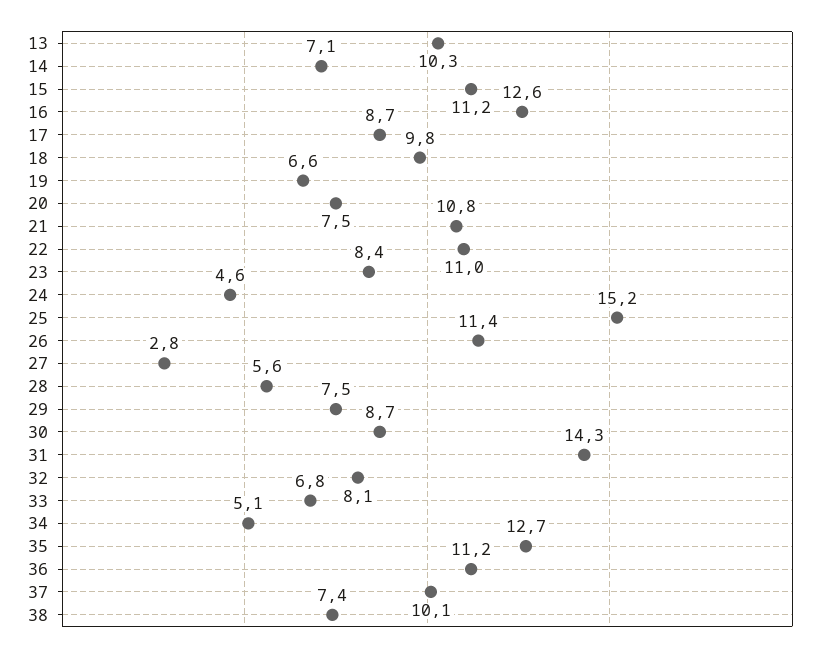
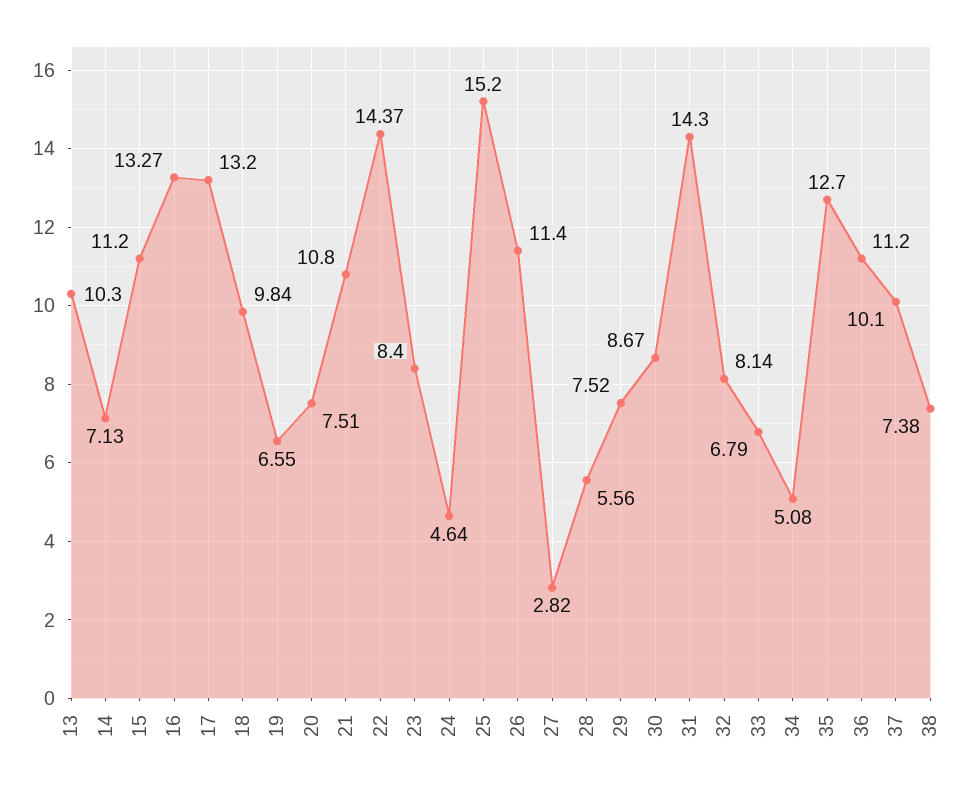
  {
    "13": 10.3,
    "14": 7.13,
    "15": 11.2,
-   "16": 12.6,
+   "16": 13.27,
-   "17": 8.7,
+   "17": 13.2,
    "18": 9.84,
    "19": 6.55,
    "20": 7.51,
    "21": 10.8,
-   "22": 11,
+   "22": 14.37,
    "23": 8.4,
    "24": 4.64,
    "25": 15.2,
    "26": 11.4,
    "27": 2.82,
    "28": 5.56,
    "29": 7.52,
    "30": 8.67,
    "31": 14.3,
    "32": 8.14,
    "33": 6.79,
    "34": 5.08,
    "35": 12.7,
    "36": 11.2,
    "37": 10.1,
    "38": 7.38
  }

